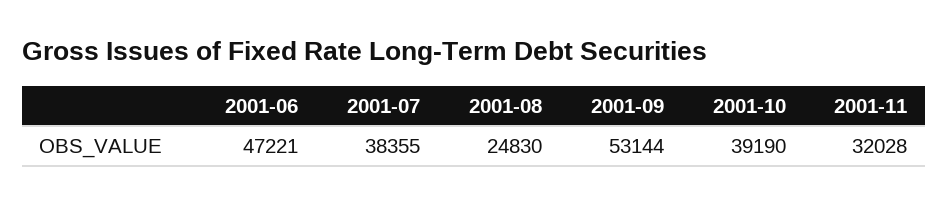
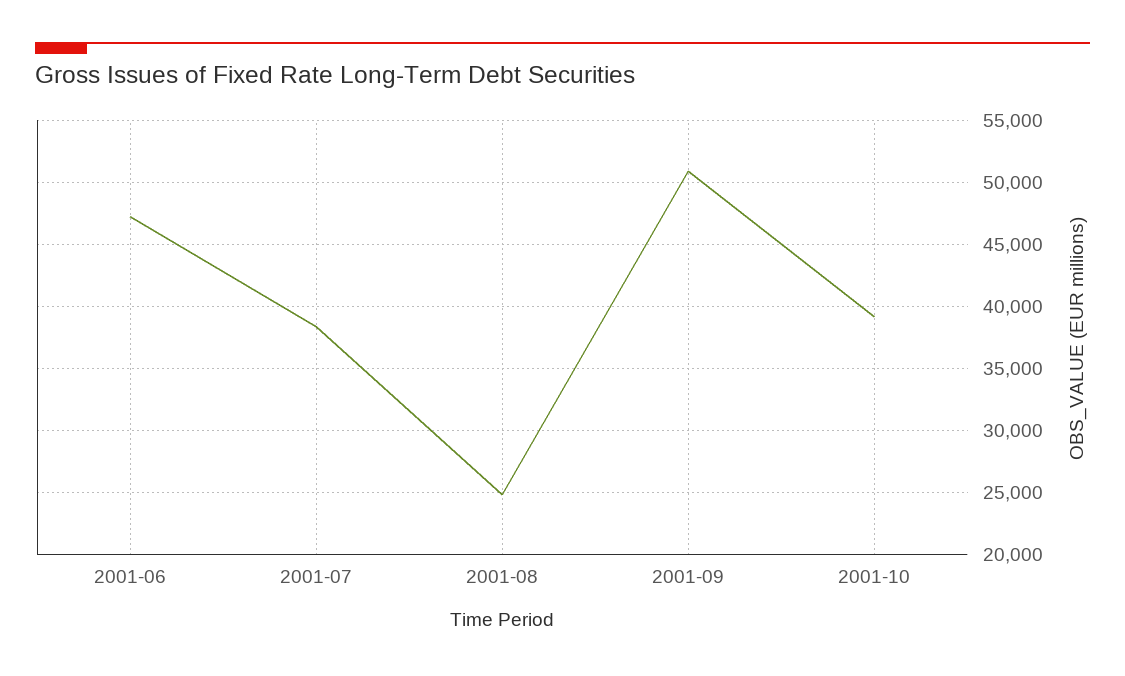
  {
    "2001-06": 47221,
    "2001-07": 38355,
    "2001-08": 24830,
-   "2001-09": 53144,
+   "2001-09": 51000,
-   "2001-10": 39190,
+   "2001-10": 39190
-   "2001-11": 32028
  }

